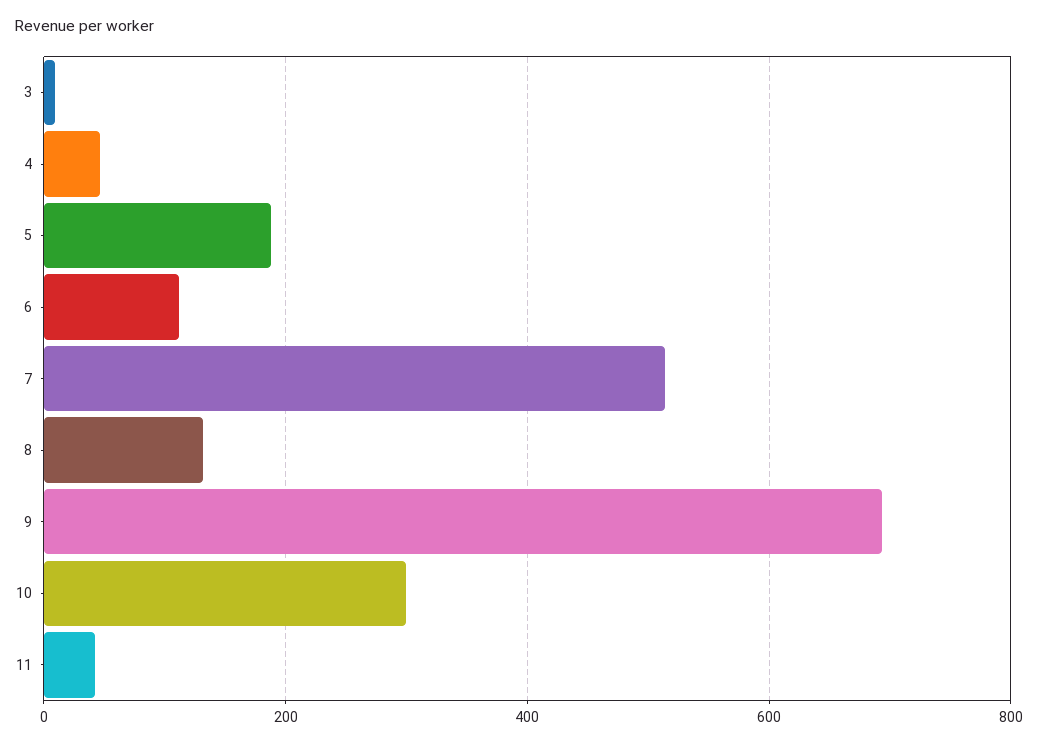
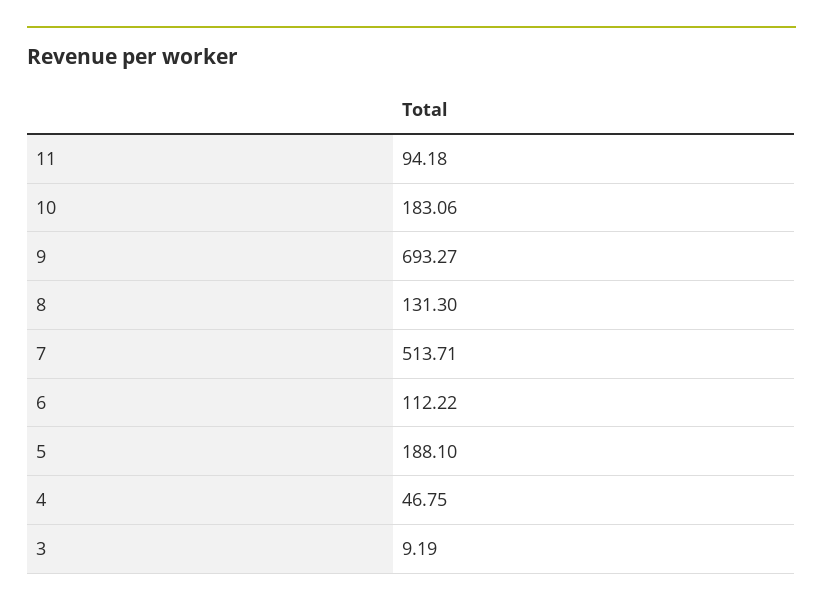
  {
    "3": 9.19,
    "4": 46.75,
    "5": 188.1,
    "6": 112.22,
    "7": 513.71,
    "8": 131.3,
    "9": 693.27,
-   "10": 300,
+   "10": 183.06,
-   "11": 40
+   "11": 94.18
  }

